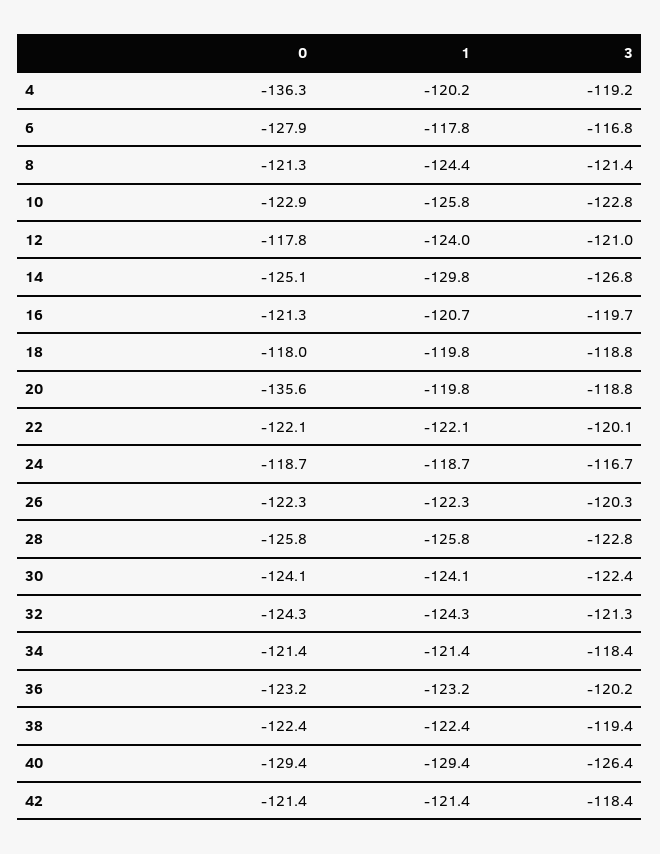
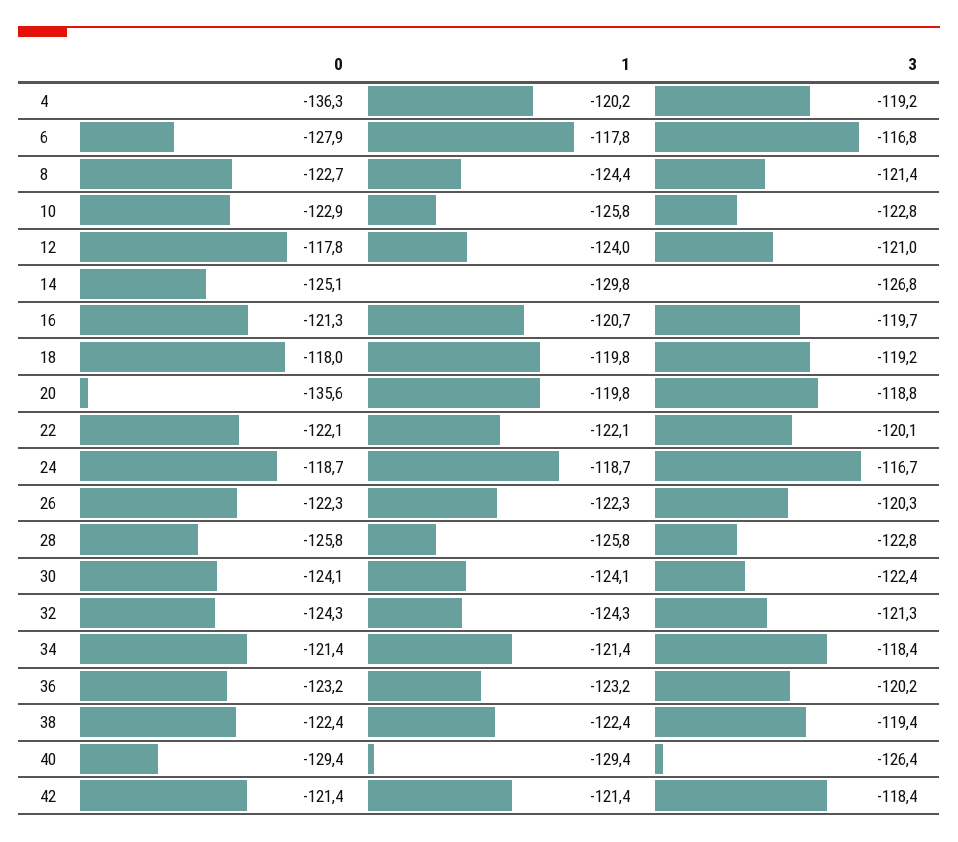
  {
    "0": {
      "4": -136.3,
      "6": -127.9,
-     "8": -121.3,
+     "8": -122.7,
      "10": -122.9,
      "12": -117.8,
      "14": -125.1,
      "16": -121.3,
      "18": -118,
      "20": -135.6,
      "22": -122.1,
      "24": -118.7,
      "26": -122.3,
      "28": -125.8,
      "30": -124.1,
      "32": -124.3,
      "34": -121.4,
      "36": -123.2,
      "38": -122.4,
      "40": -129.4,
      "42": -121.4
    },
    "1": {
      "4": -120.2,
      "6": -117.8,
      "8": -124.4,
      "10": -125.8,
      "12": -124,
      "14": -129.8,
      "16": -120.7,
      "18": -119.8,
      "20": -119.8,
      "22": -122.1,
      "24": -118.7,
      "26": -122.3,
      "28": -125.8,
      "30": -124.1,
      "32": -124.3,
      "34": -121.4,
      "36": -123.2,
      "38": -122.4,
      "40": -129.4,
      "42": -121.4
    },
    "3": {
      "4": -119.2,
      "6": -116.8,
      "8": -121.4,
      "10": -122.8,
      "12": -121,
      "14": -126.8,
      "16": -119.7,
-     "18": -118.8,
+     "18": -119.2,
      "20": -118.8,
      "22": -120.1,
      "24": -116.7,
      "26": -120.3,
      "28": -122.8,
      "30": -122.4,
      "32": -121.3,
      "34": -118.4,
      "36": -120.2,
      "38": -119.4,
      "40": -126.4,
      "42": -118.4
    }
  }

